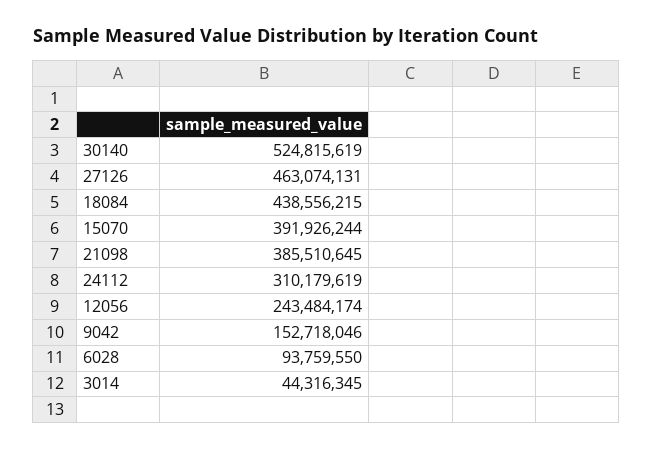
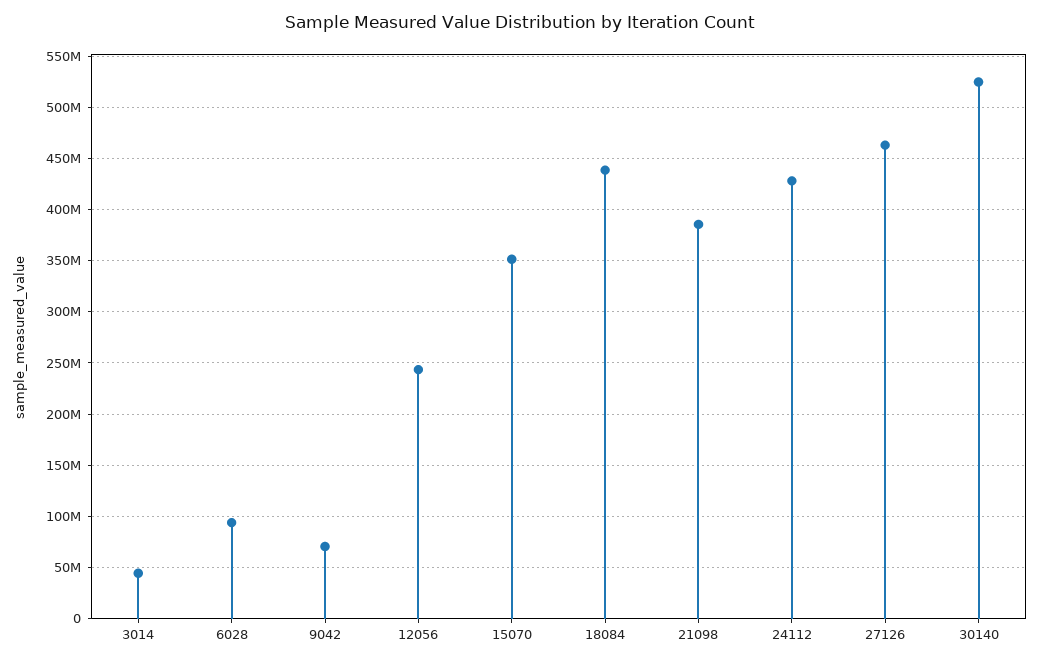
  {
    "30140": 524815619,
    "27126": 463074131,
    "18084": 438556215,
-   "15070": 391926244,
+   "15070": 350000000,
    "21098": 385510645,
-   "24112": 310179619,
+   "24112": 430000000,
    "12056": 243484174,
-   "9042": 152718046,
+   "9042": 70000000,
    "6028": 93759550,
    "3014": 44316345
  }

